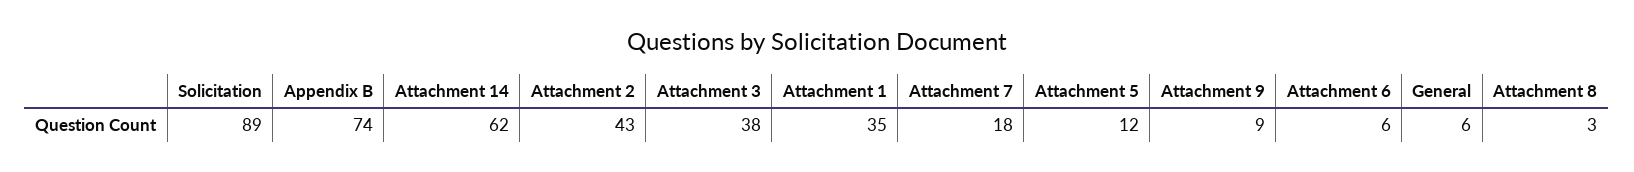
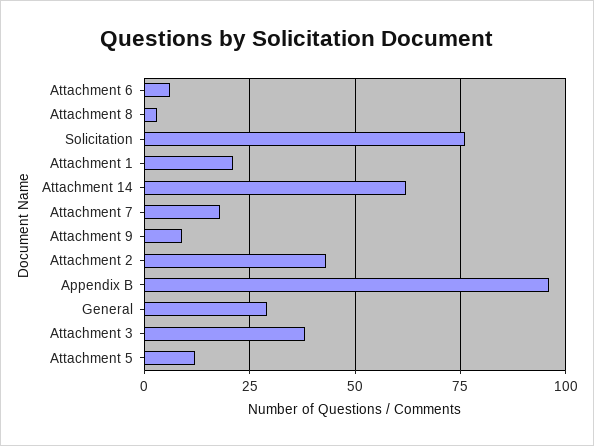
  {
-   "Solicitation": 89,
+   "Solicitation": 75,
-   "Appendix B": 74,
+   "Appendix B": 95,
    "Attachment 14": 62,
    "Attachment 2": 43,
    "Attachment 3": 38,
-   "Attachment 1": 35,
+   "Attachment 1": 20,
    "Attachment 7": 18,
    "Attachment 5": 12,
    "Attachment 9": 9,
    "Attachment 6": 6,
-   "General": 6,
+   "General": 30,
    "Attachment 8": 3
  }

